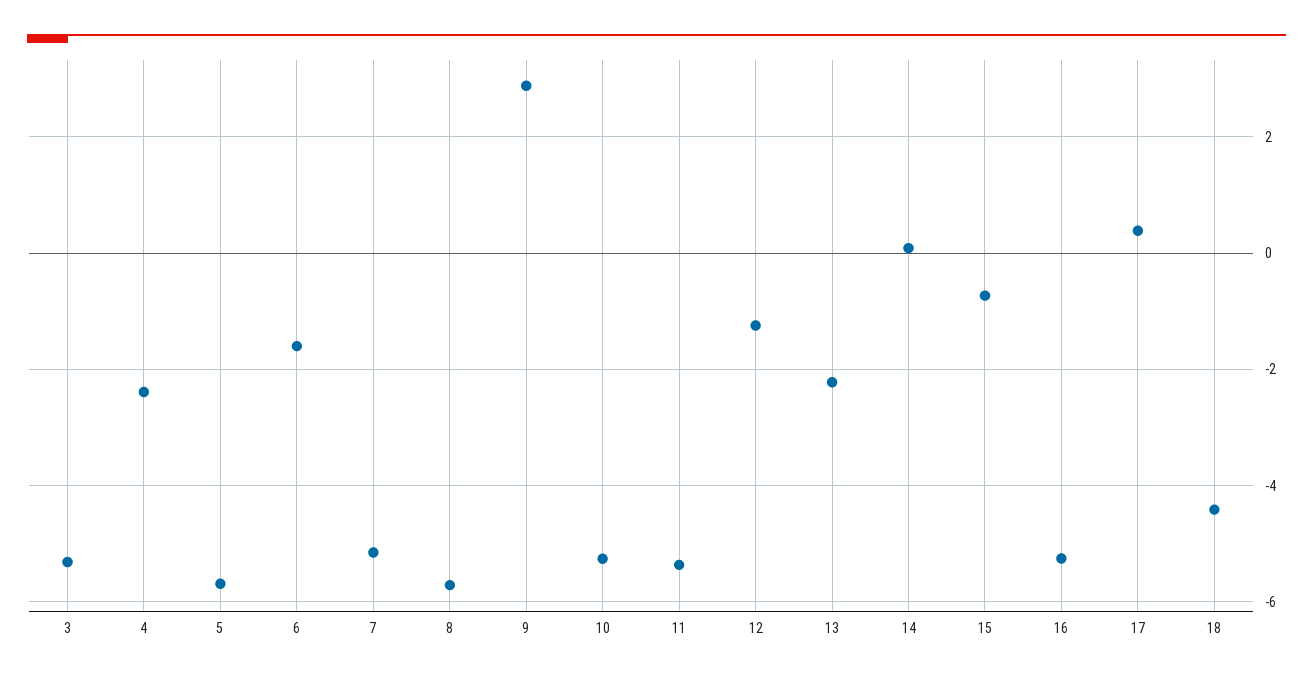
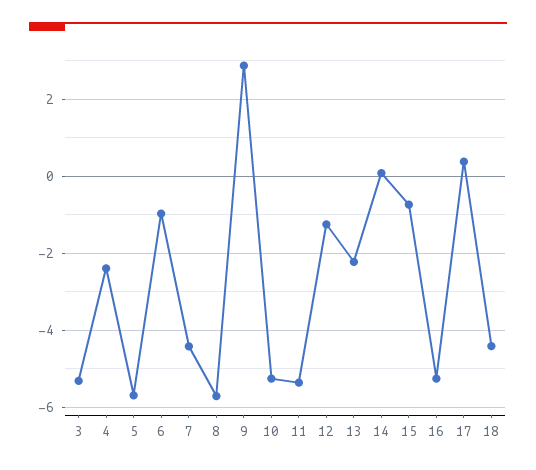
  {
    "3": -5.4,
    "4": -2.4,
    "5": -5.6,
-   "6": -1.6,
+   "6": -1,
-   "7": -5.2,
+   "7": -4.4,
    "8": -5.8,
    "9": 2.8,
    "10": -5.2,
    "11": -5.4,
    "12": -1.2,
    "13": -2.2,
    "14": 0,
    "15": -0.8,
    "16": -5.2,
    "17": 0.4,
    "18": -4.4
  }

